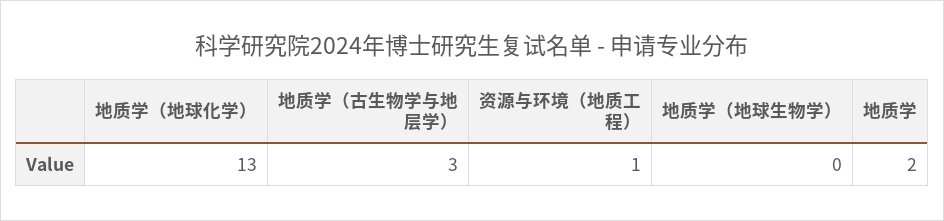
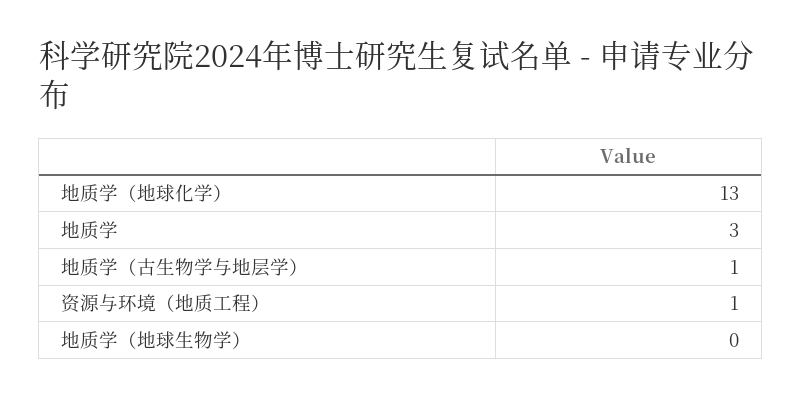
  {
    "地质学（地球化学）": 13,
-   "地质学（古生物学与地层学）": 3,
+   "地质学（古生物学与地层学）": 1,
    "资源与环境（地质工程）": 1,
    "地质学（地球生物学）": 0,
-   "地质学": 2
+   "地质学": 3
  }

